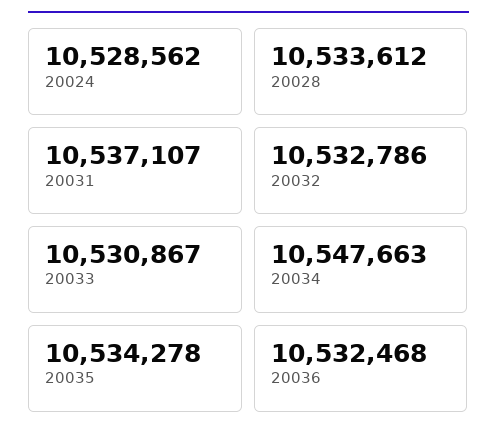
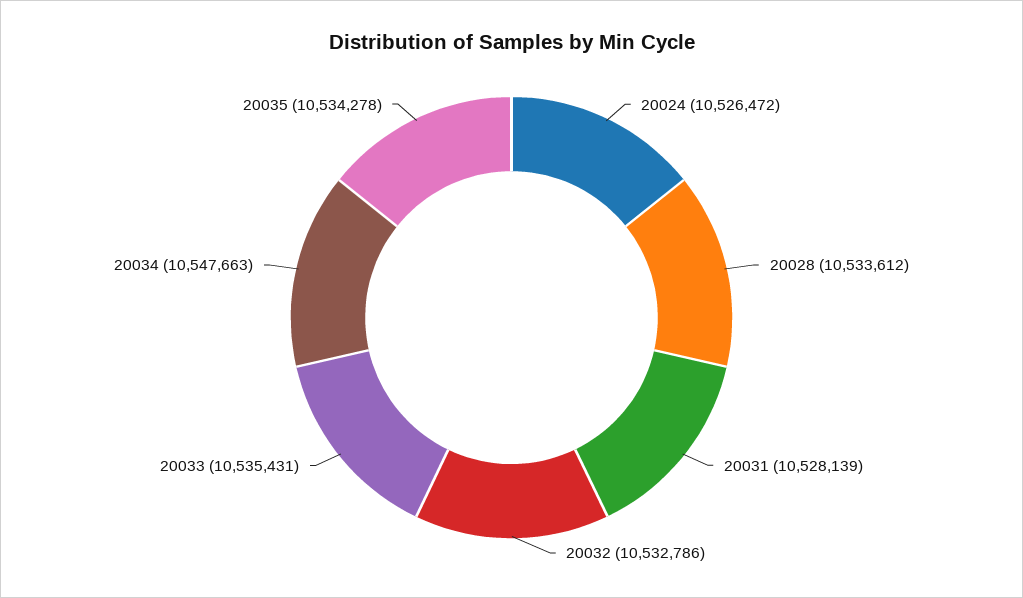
  {
-   "20024": 10528562,
+   "20024": 10526472,
    "20028": 10533612,
-   "20031": 10537107,
+   "20031": 10528139,
    "20032": 10532786,
-   "20033": 10530867,
+   "20033": 10535431,
    "20034": 10547663,
-   "20035": 10534278,
+   "20035": 10534278
-   "20036": 10532468
  }

